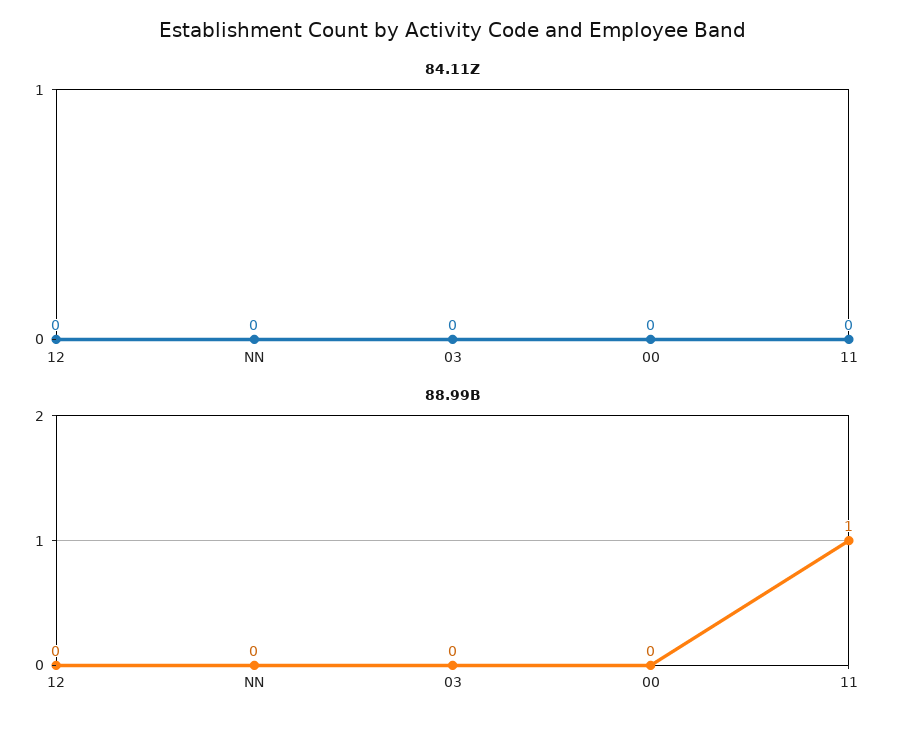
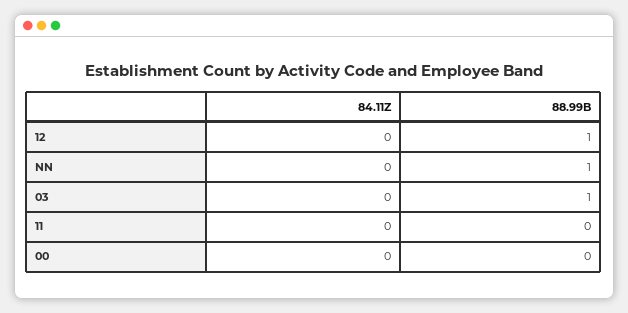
  {
    "84.11Z": {
      "12": 0,
      "NN": 0,
      "03": 0,
      "00": 0,
      "11": 0
    },
    "88.99B": {
-     "12": 0,
+     "12": 1,
-     "NN": 0,
+     "NN": 1,
-     "03": 0,
+     "03": 1,
      "00": 0,
-     "11": 1
+     "11": 0
    }
  }

